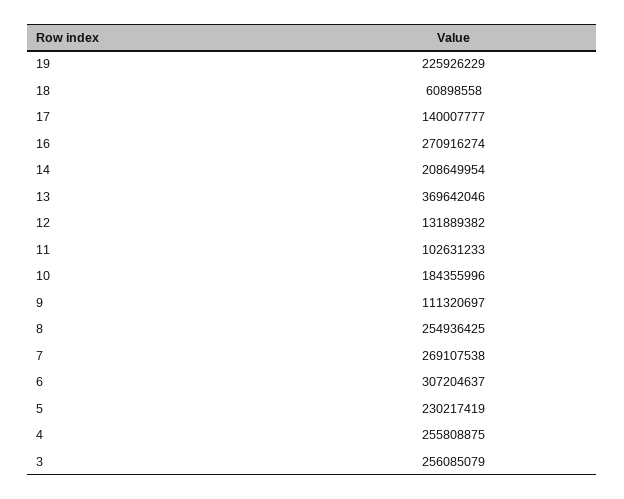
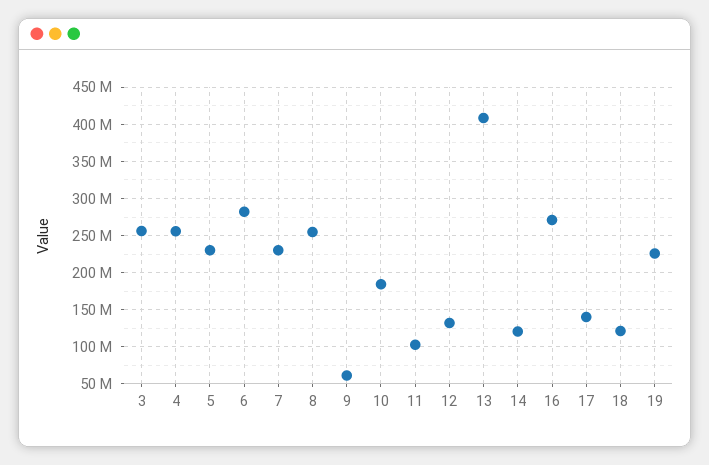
  {
    "19": 225926229,
-   "18": 60898558,
+   "18": 120000000,
    "17": 140007777,
    "16": 270916274,
-   "14": 208649954,
+   "14": 120000000,
-   "13": 369642046,
+   "13": 410000000,
    "12": 131889382,
    "11": 102631233,
    "10": 184355996,
-   "9": 111320697,
+   "9": 60000000,
    "8": 254936425,
-   "7": 269107538,
+   "7": 230000000,
-   "6": 307204637,
+   "6": 280000000,
    "5": 230217419,
    "4": 255808875,
    "3": 256085079
  }

